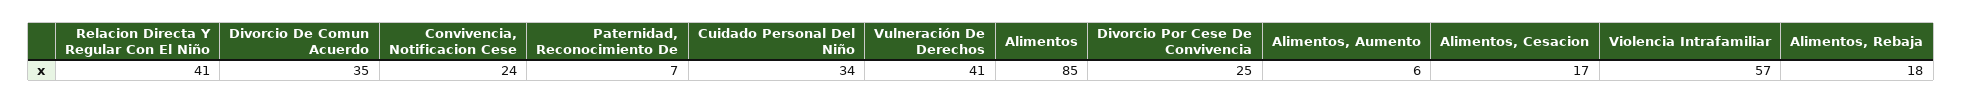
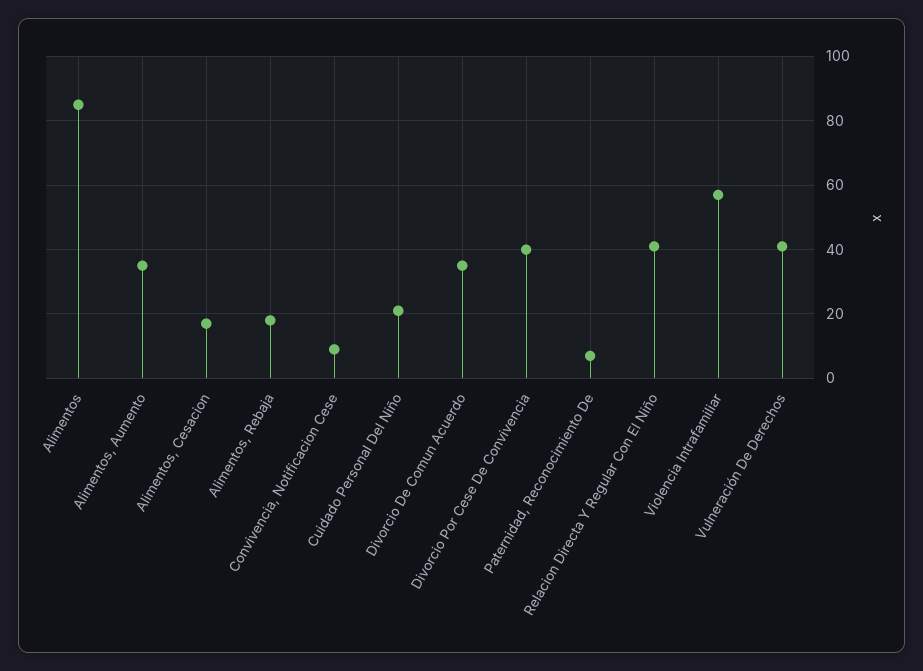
  {
    "Relacion Directa Y Regular Con El Niño": 41,
    "Divorcio De Comun Acuerdo": 35,
-   "Convivencia, Notificacion Cese": 24,
+   "Convivencia, Notificacion Cese": 10,
    "Paternidad, Reconocimiento De": 7,
-   "Cuidado Personal Del Niño": 34,
+   "Cuidado Personal Del Niño": 20,
    "Vulneración De Derechos": 41,
    "Alimentos": 85,
-   "Divorcio Por Cese De Convivencia": 25,
+   "Divorcio Por Cese De Convivencia": 40,
-   "Alimentos, Aumento": 6,
+   "Alimentos, Aumento": 35,
    "Alimentos, Cesacion": 17,
    "Violencia Intrafamiliar": 57,
    "Alimentos, Rebaja": 18
  }

